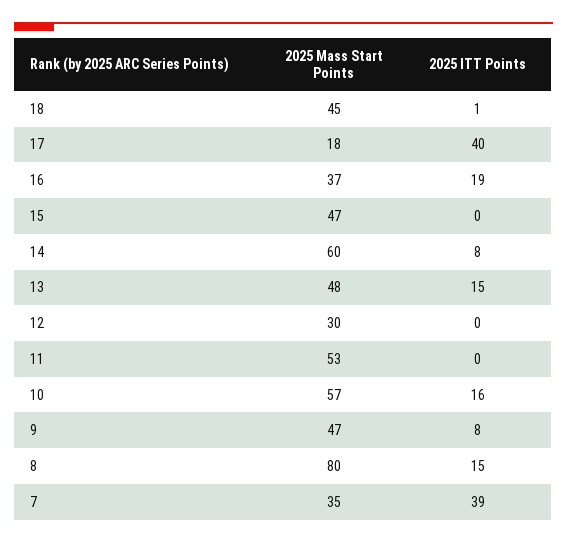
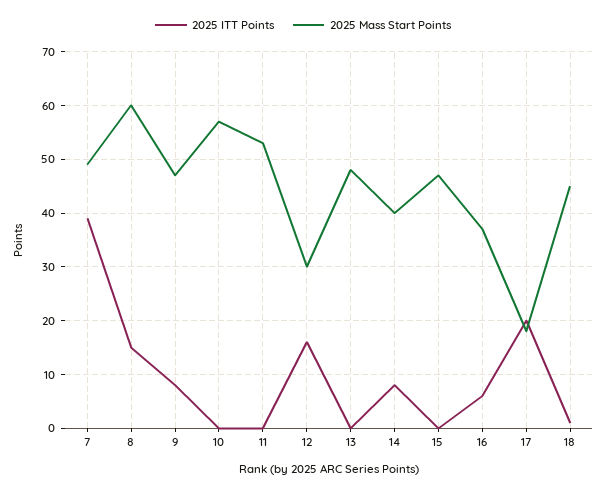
  {
    "2025 Mass Start Points": {
      "18": 45,
      "17": 18,
      "16": 37,
      "15": 47,
-     "14": 60,
+     "14": 40,
      "13": 48,
      "12": 30,
      "11": 53,
      "10": 57,
      "9": 47,
-     "8": 80,
+     "8": 60,
-     "7": 35
+     "7": 50
    },
    "2025 ITT Points": {
      "18": 1,
-     "17": 40,
+     "17": 20,
-     "16": 19,
+     "16": 5,
      "15": 0,
      "14": 8,
-     "13": 15,
+     "13": 0,
-     "12": 0,
+     "12": 15,
      "11": 0,
-     "10": 16,
+     "10": 0,
      "9": 8,
      "8": 15,
      "7": 39
    }
  }

